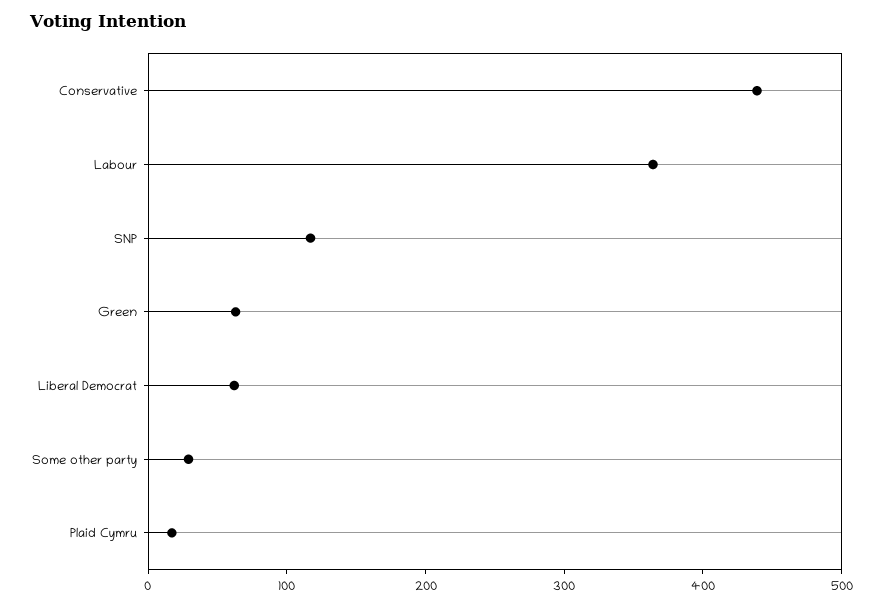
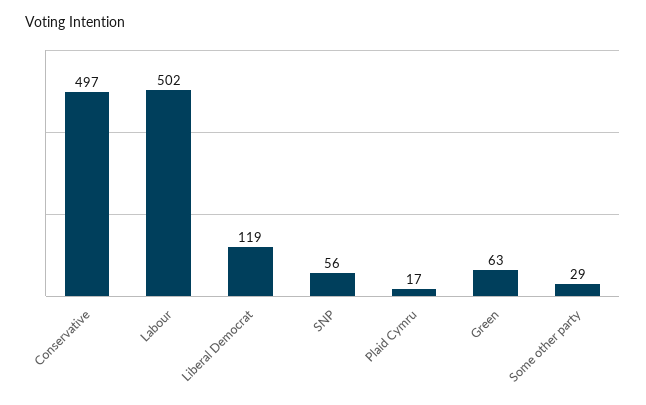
  {
-   "Conservative": 440,
+   "Conservative": 497,
-   "Labour": 360,
+   "Labour": 502,
-   "SNP": 120,
+   "SNP": 56,
    "Green": 63,
-   "Liberal Democrat": 60,
+   "Liberal Democrat": 119,
    "Some other party": 29,
    "Plaid Cymru": 17
  }

